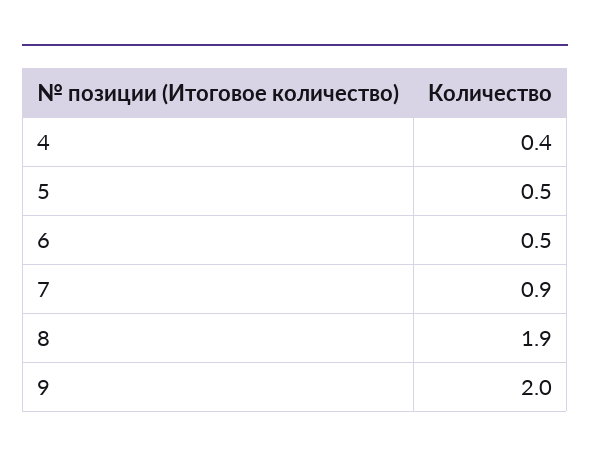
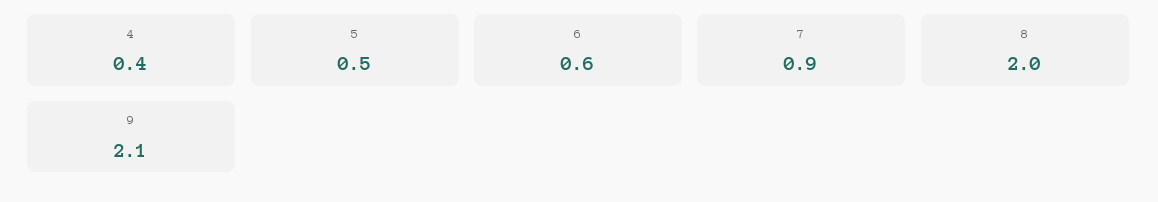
  {
    "4": 0.4,
    "5": 0.5,
-   "6": 0.5,
+   "6": 0.6,
    "7": 0.9,
-   "8": 1.9,
+   "8": 2,
-   "9": 2
+   "9": 2.1
  }

